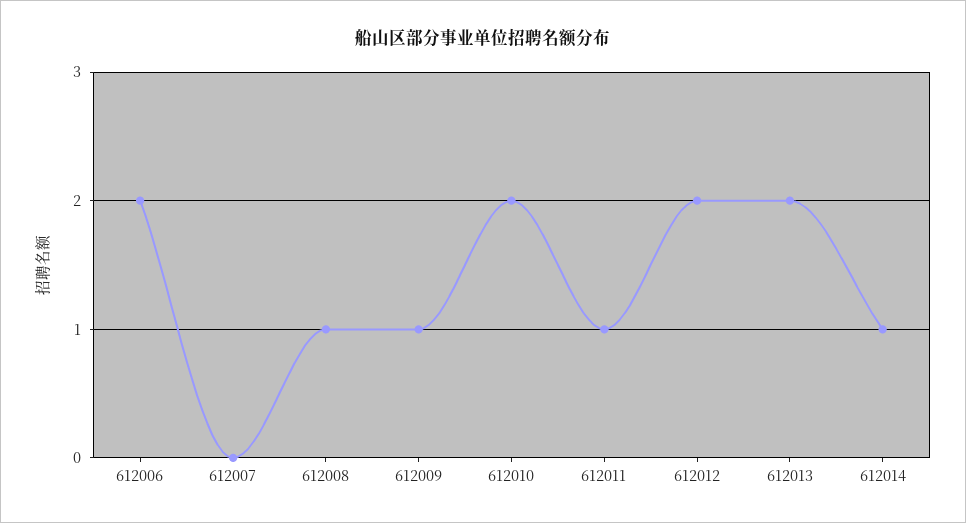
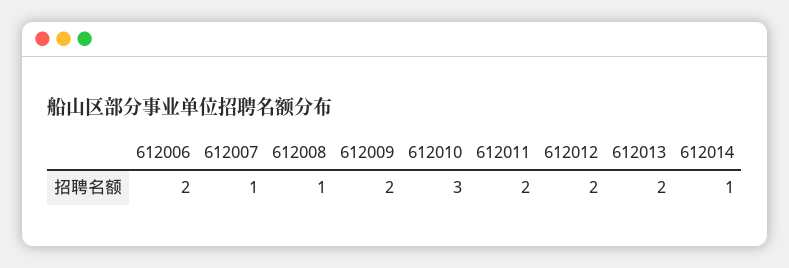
  {
    "612006": 2,
-   "612007": 0,
+   "612007": 1,
    "612008": 1,
-   "612009": 1,
+   "612009": 2,
-   "612010": 2,
+   "612010": 3,
-   "612011": 1,
+   "612011": 2,
    "612012": 2,
    "612013": 2,
    "612014": 1
  }

